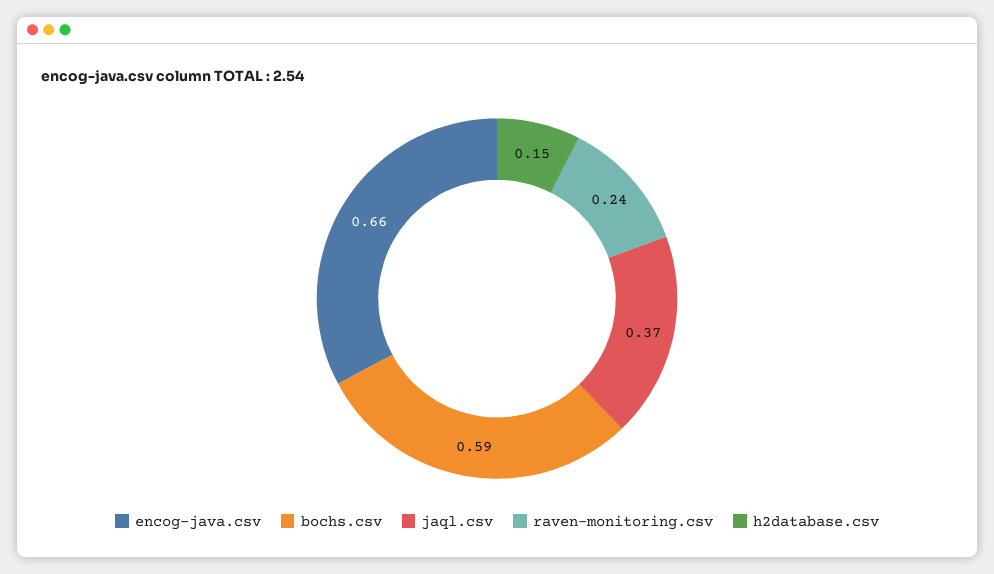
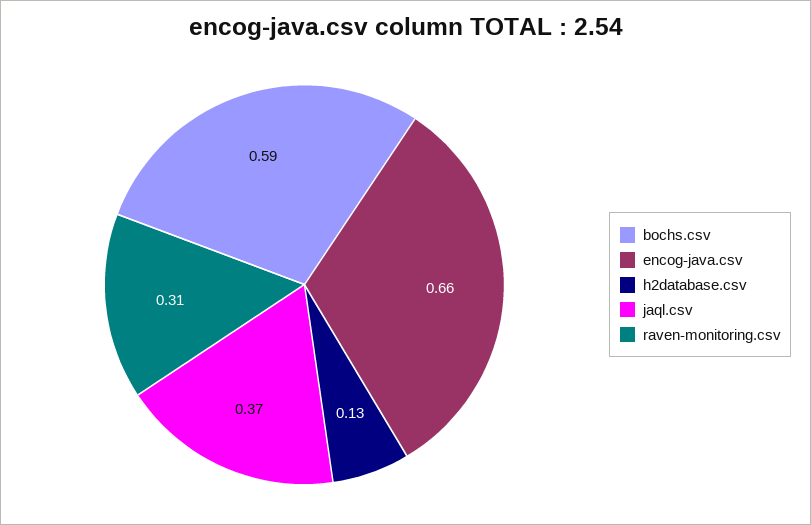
  {
    "encog-java.csv": 0.66,
    "bochs.csv": 0.59,
    "jaql.csv": 0.37,
-   "raven-monitoring.csv": 0.24,
+   "raven-monitoring.csv": 0.31,
-   "h2database.csv": 0.15
+   "h2database.csv": 0.13
  }

